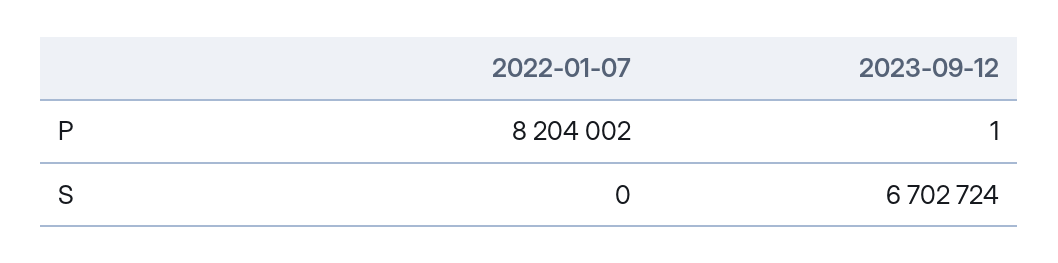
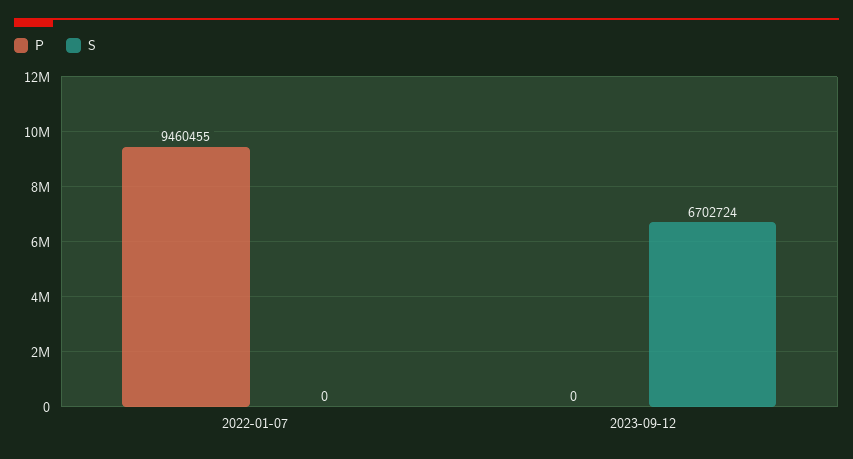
  {
    "P": {
-     "2022-01-07": 8204002,
+     "2022-01-07": 9460455,
-     "2023-09-12": 1
+     "2023-09-12": 0
    },
    "S": {
      "2022-01-07": 0,
      "2023-09-12": 6702724
    }
  }

